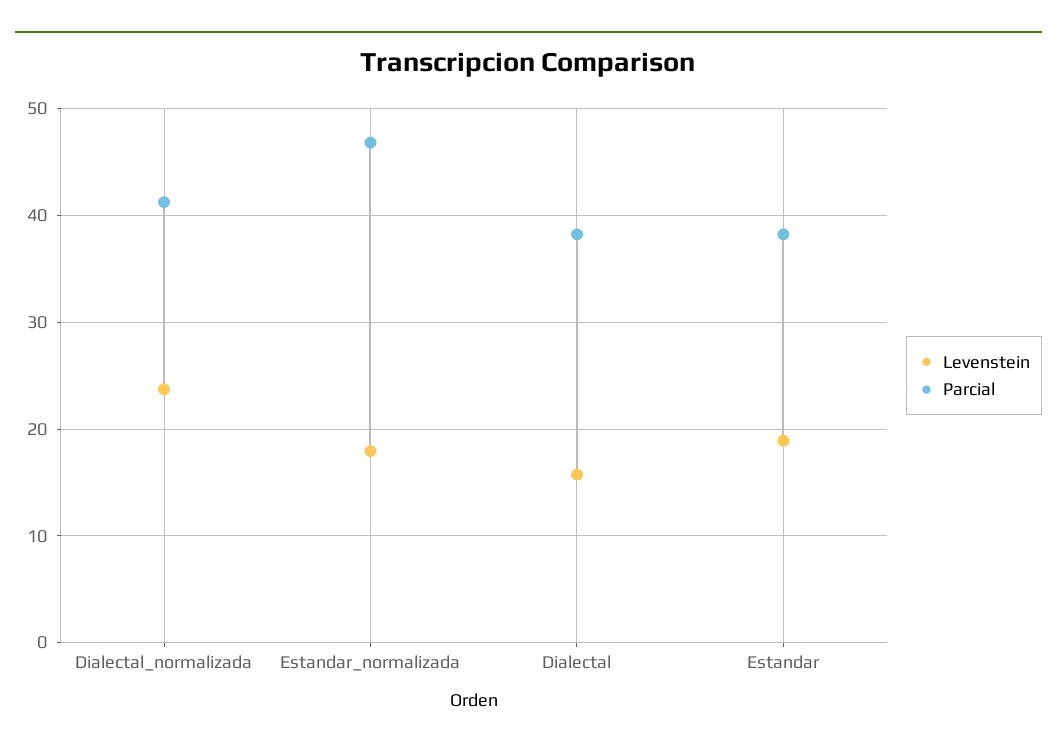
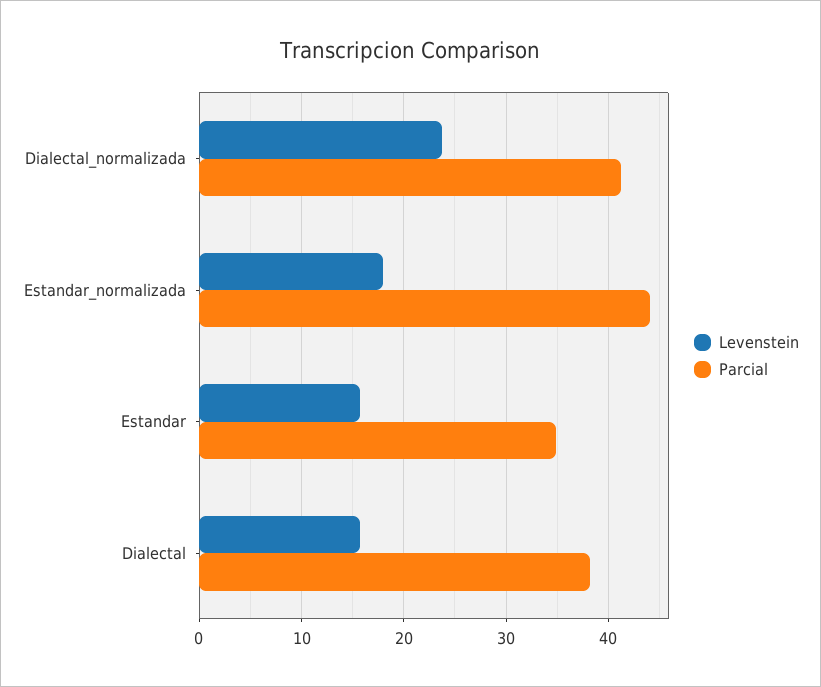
  {
    "Levenstein": {
      "Dialectal_normalizada": 24,
      "Estandar_normalizada": 18,
      "Dialectal": 16,
-     "Estandar": 19
+     "Estandar": 16
    },
    "Parcial": {
      "Dialectal_normalizada": 41,
-     "Estandar_normalizada": 47,
+     "Estandar_normalizada": 44,
      "Dialectal": 38,
-     "Estandar": 38
+     "Estandar": 35
    }
  }

